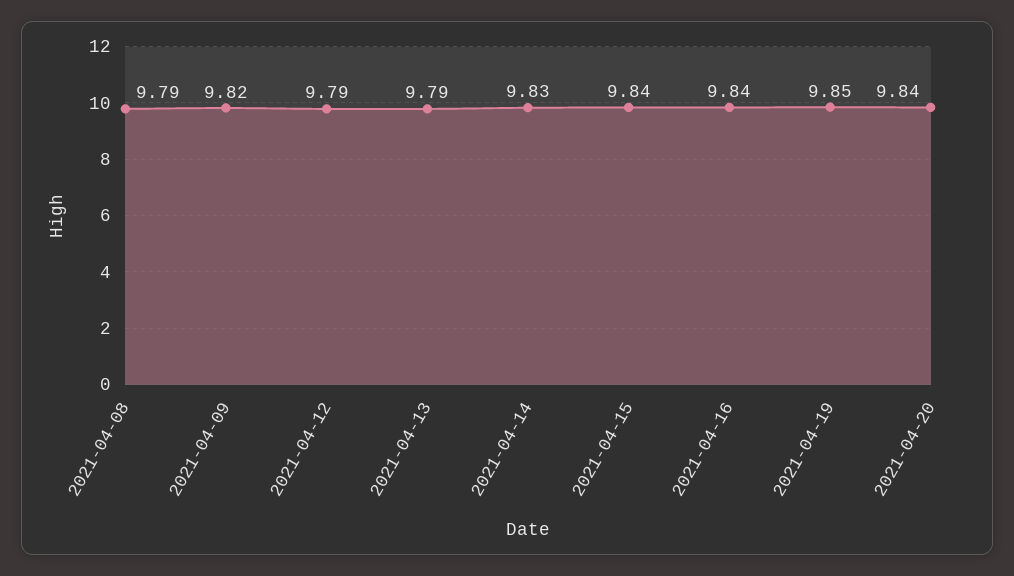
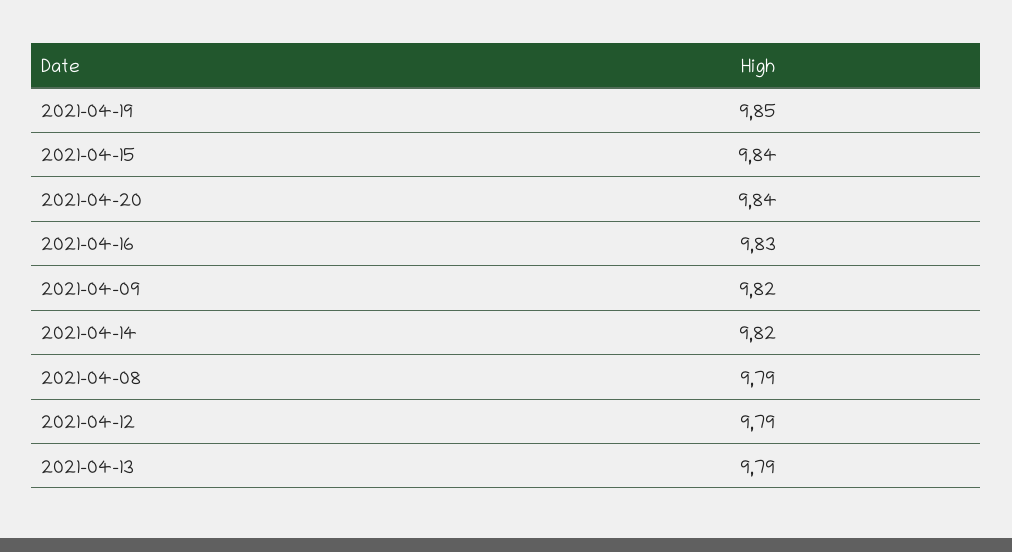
  {
    "2021-04-08": 9.79,
    "2021-04-09": 9.82,
    "2021-04-12": 9.79,
    "2021-04-13": 9.79,
-   "2021-04-14": 9.83,
+   "2021-04-14": 9.82,
    "2021-04-15": 9.84,
-   "2021-04-16": 9.84,
+   "2021-04-16": 9.83,
    "2021-04-19": 9.85,
    "2021-04-20": 9.84
  }

